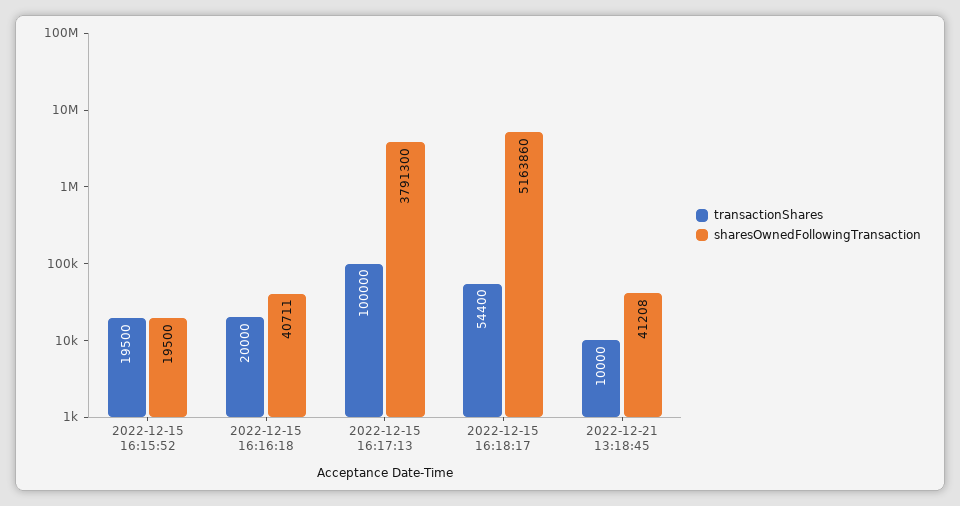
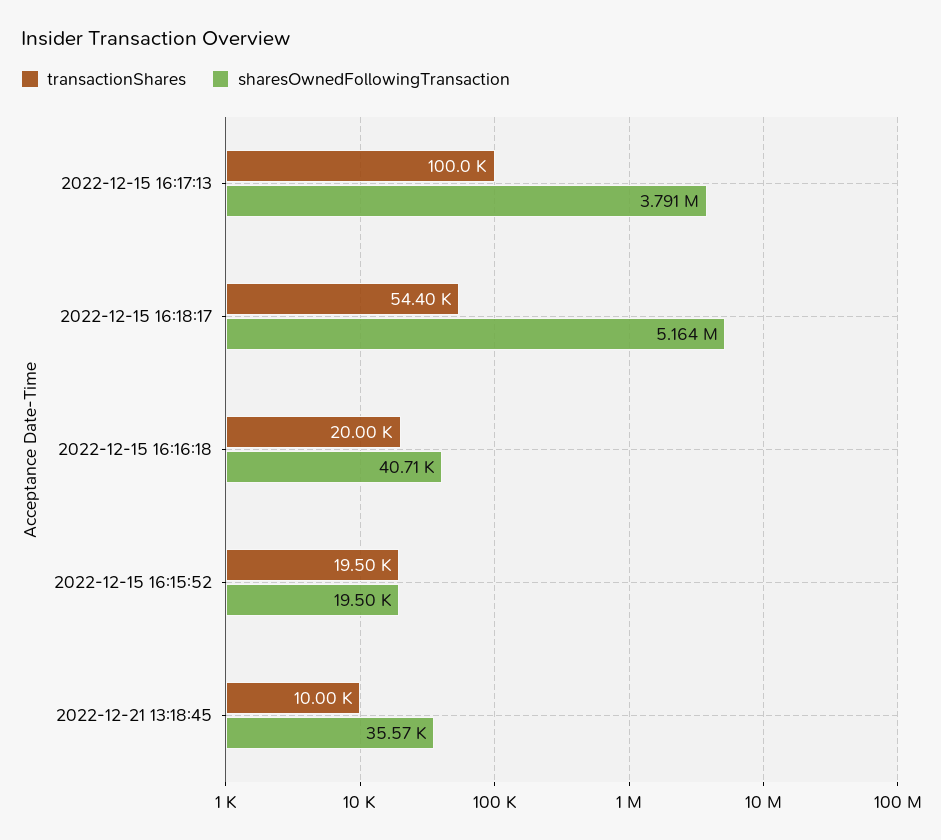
  {
    "transactionShares": {
      "2022-12-15 16:15:52": 19500,
      "2022-12-15 16:16:18": 20000,
      "2022-12-15 16:17:13": 100000,
      "2022-12-15 16:18:17": 54400,
      "2022-12-21 13:18:45": 10000
    },
    "sharesOwnedFollowingTransaction": {
      "2022-12-15 16:15:52": 19500,
      "2022-12-15 16:16:18": 40711,
      "2022-12-15 16:17:13": 3791300,
      "2022-12-15 16:18:17": 5163860,
-     "2022-12-21 13:18:45": 41208
+     "2022-12-21 13:18:45": 35570
    }
  }

